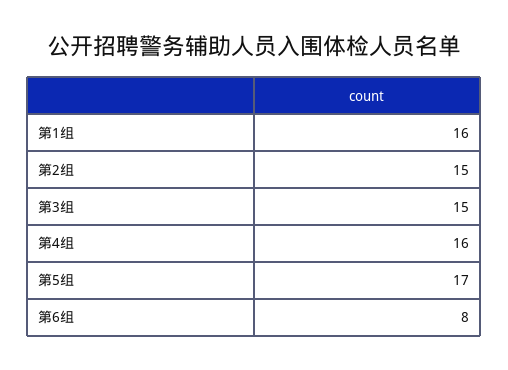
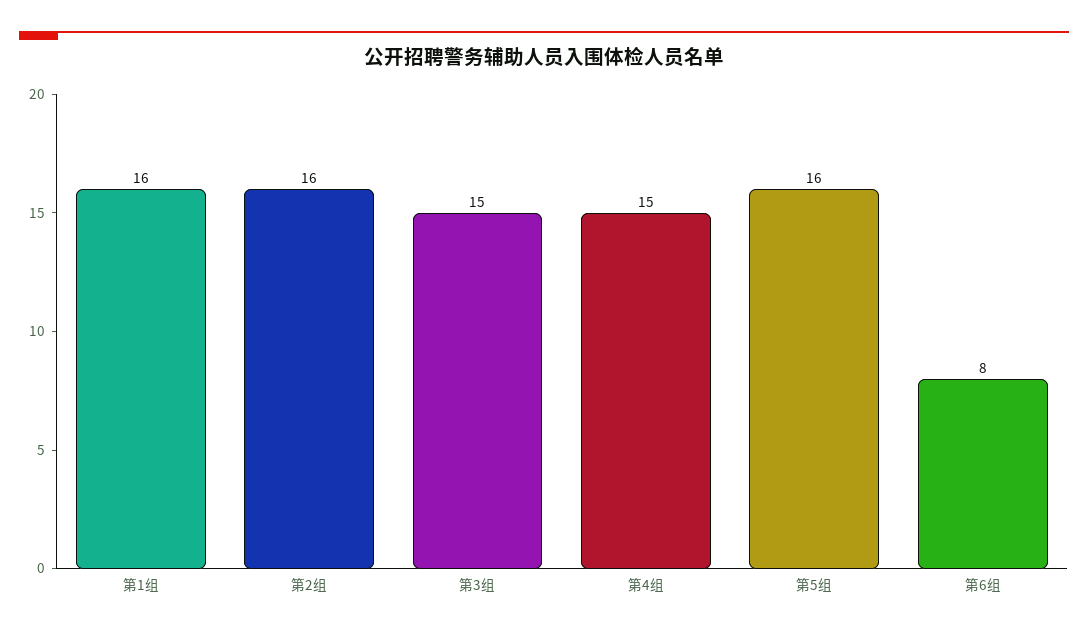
  {
    "第1组": 16,
-   "第2组": 15,
+   "第2组": 16,
    "第3组": 15,
-   "第4组": 16,
+   "第4组": 15,
-   "第5组": 17,
+   "第5组": 16,
    "第6组": 8
  }

